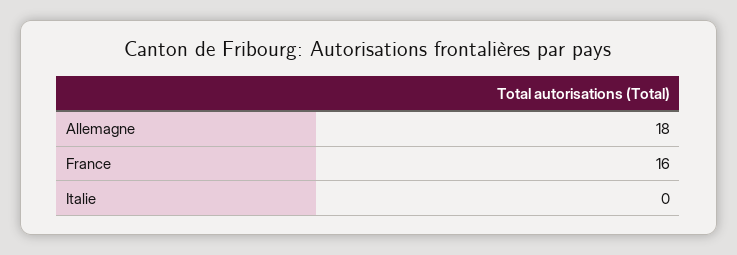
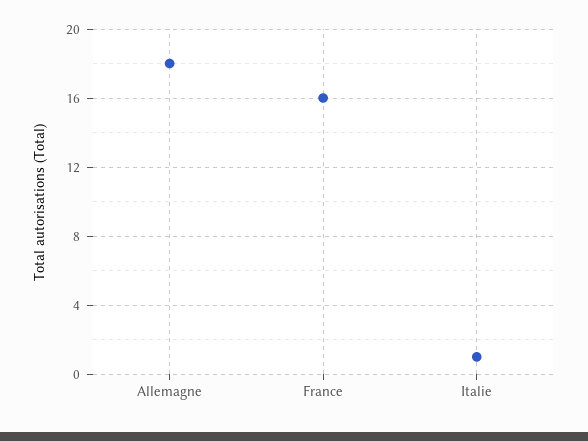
  {
    "Allemagne": 18,
    "France": 16,
-   "Italie": 0
+   "Italie": 1
  }

